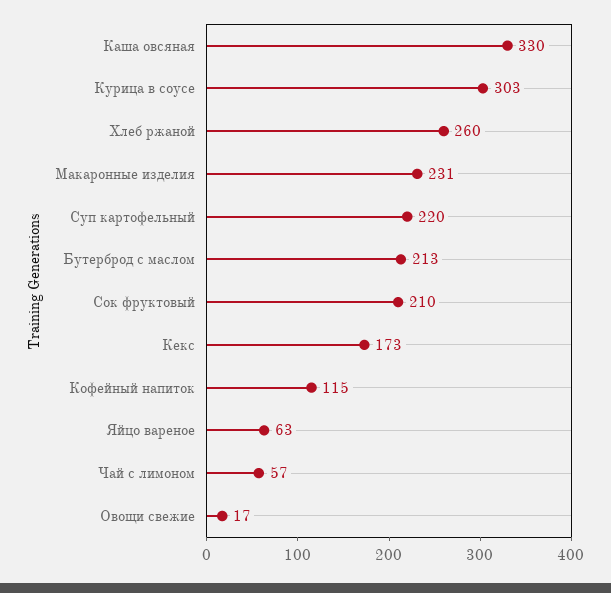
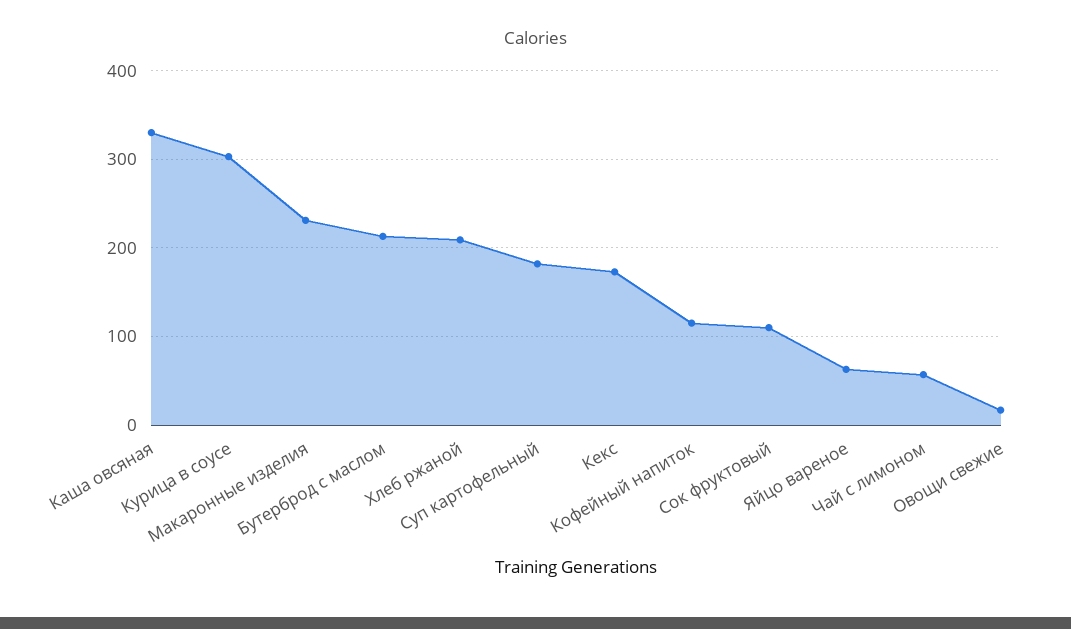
  {
    "Каша овсяная": 330,
    "Курица в соусе": 303,
-   "Хлеб ржаной": 260,
+   "Хлеб ржаной": 210,
    "Макаронные изделия": 231,
-   "Суп картофельный": 220,
+   "Суп картофельный": 180,
    "Бутерброд с маслом": 213,
-   "Сок фруктовый": 210,
+   "Сок фруктовый": 110,
    "Кекс": 173,
    "Кофейный напиток": 115,
    "Яйцо вареное": 63,
    "Чай с лимоном": 57,
    "Овощи свежие": 17
  }

